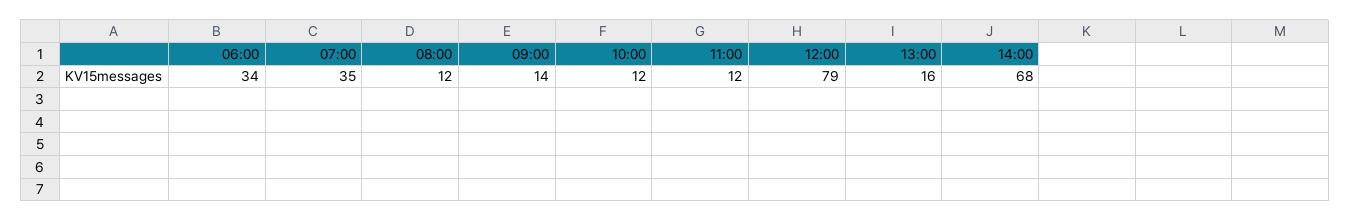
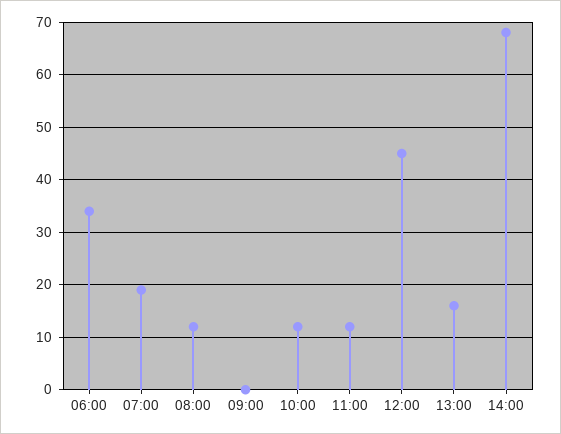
  {
    "06:00": 34,
-   "07:00": 35,
+   "07:00": 20,
    "08:00": 12,
-   "09:00": 14,
+   "09:00": 0,
    "10:00": 12,
    "11:00": 12,
-   "12:00": 79,
+   "12:00": 45,
    "13:00": 16,
    "14:00": 68
  }

